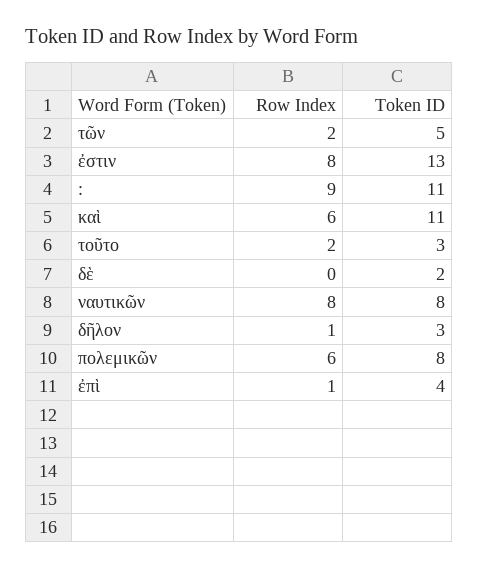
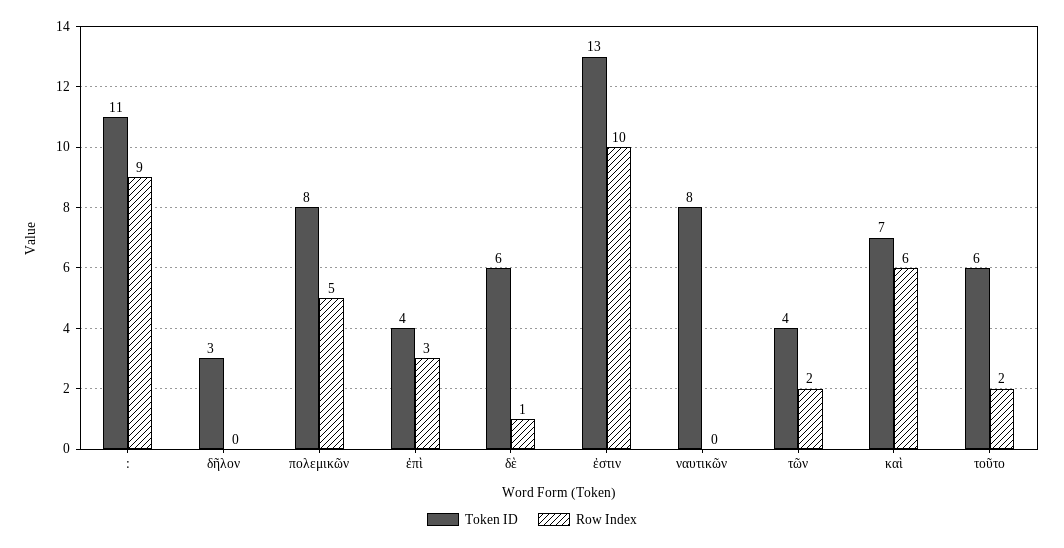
  {
    "Row Index": {
      "τῶν": 2,
-     "ἐστιν": 8,
+     "ἐστιν": 10,
      ":": 9,
      "καὶ": 6,
      "τοῦτο": 2,
-     "δὲ": 0,
+     "δὲ": 1,
-     "ναυτικῶν": 8,
+     "ναυτικῶν": 0,
-     "δῆλον": 1,
+     "δῆλον": 0,
-     "πολεμικῶν": 6,
+     "πολεμικῶν": 5,
-     "ἐπὶ": 1
+     "ἐπὶ": 3
    },
    "Token ID": {
-     "τῶν": 5,
+     "τῶν": 4,
      "ἐστιν": 13,
      ":": 11,
-     "καὶ": 11,
+     "καὶ": 7,
-     "τοῦτο": 3,
+     "τοῦτο": 6,
-     "δὲ": 2,
+     "δὲ": 6,
      "ναυτικῶν": 8,
      "δῆλον": 3,
      "πολεμικῶν": 8,
      "ἐπὶ": 4
    }
  }

